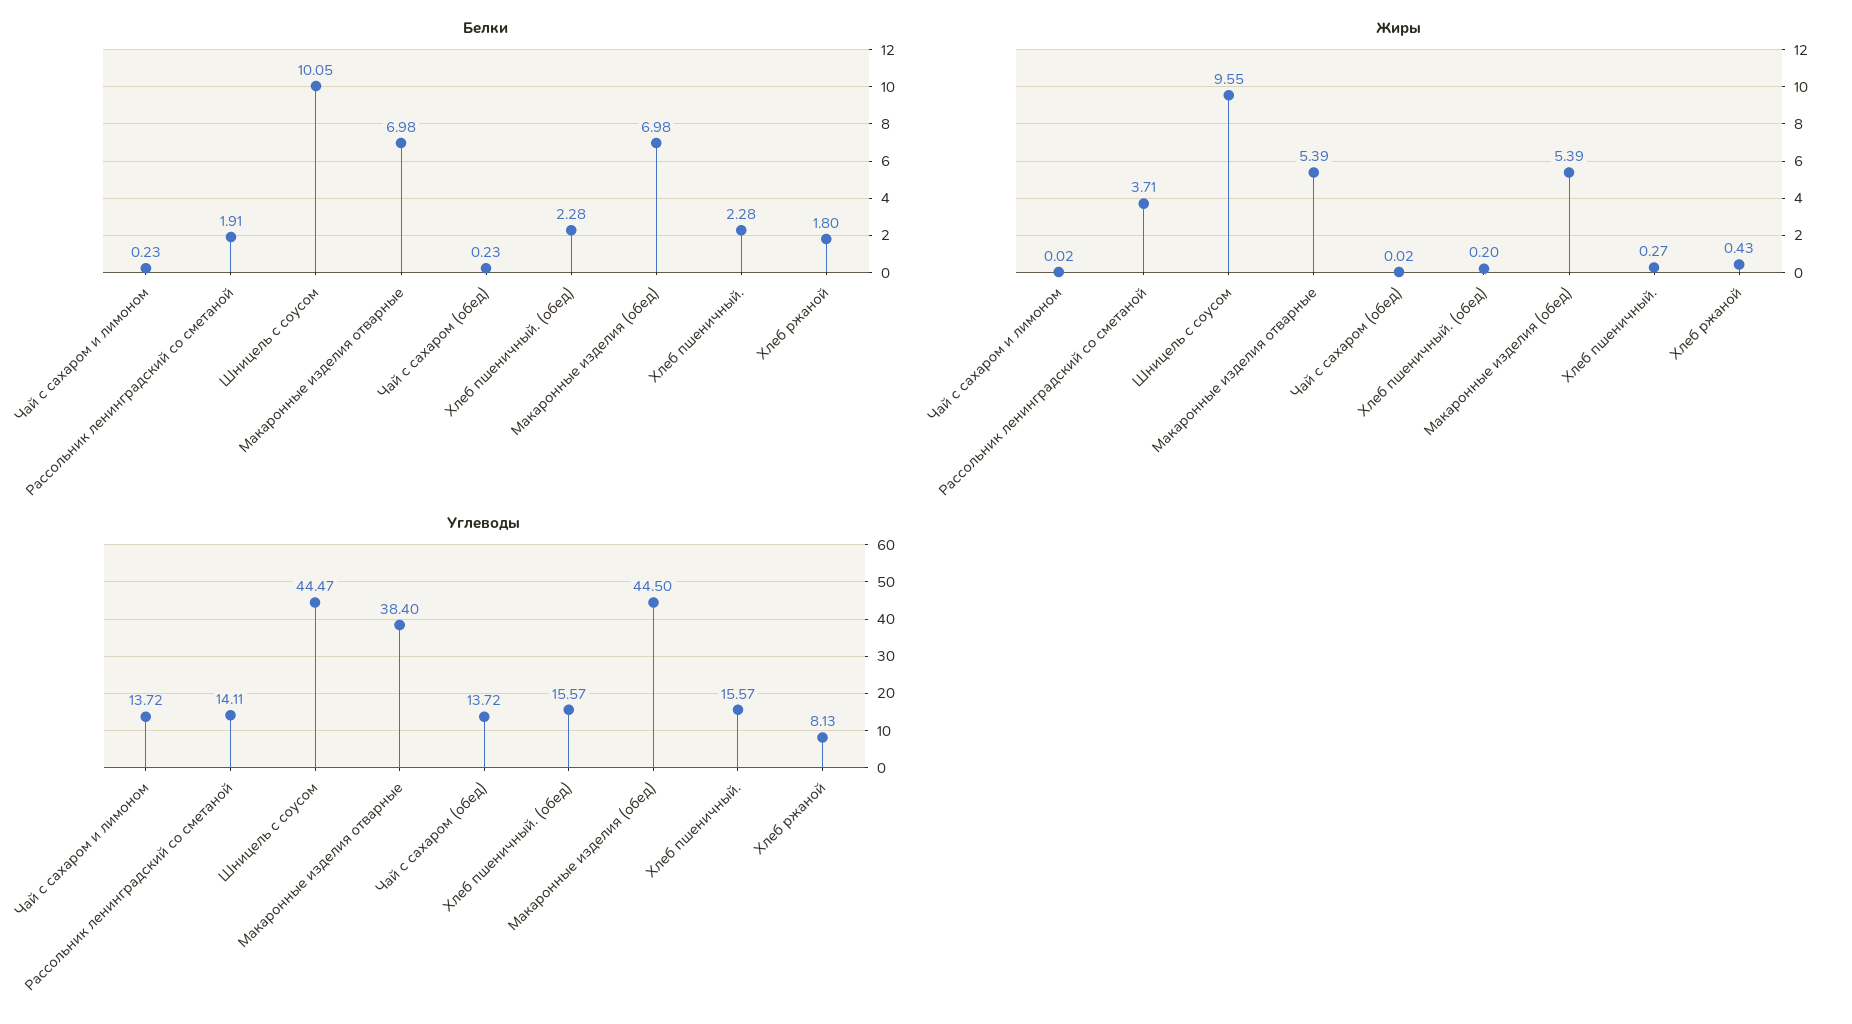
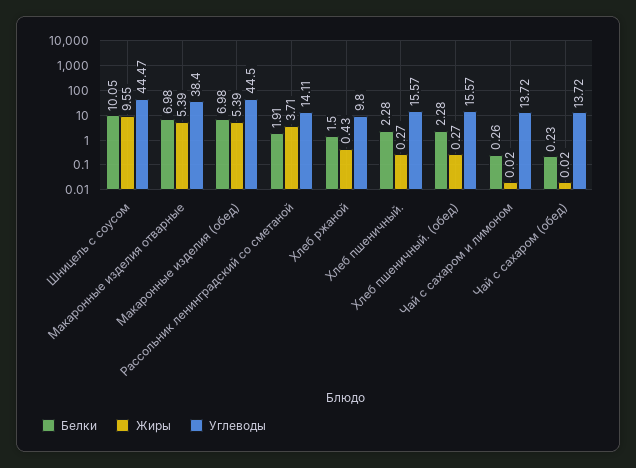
  {
    "Белки": {
-     "Чай с сахаром и лимоном": 0.23,
+     "Чай с сахаром и лимоном": 0.26,
      "Рассольник ленинградский со сметаной": 1.91,
      "Шницель с соусом": 10.05,
      "Макаронные изделия отварные": 6.98,
      "Чай с сахаром (обед)": 0.23,
      "Хлеб пшеничный. (обед)": 2.28,
      "Макаронные изделия (обед)": 6.98,
      "Хлеб пшеничный.": 2.28,
-     "Хлеб ржаной": 1.8
+     "Хлеб ржаной": 1.5
    },
    "Жиры": {
      "Чай с сахаром и лимоном": 0.02,
      "Рассольник ленинградский со сметаной": 3.71,
      "Шницель с соусом": 9.55,
      "Макаронные изделия отварные": 5.39,
      "Чай с сахаром (обед)": 0.02,
-     "Хлеб пшеничный. (обед)": 0.2,
+     "Хлеб пшеничный. (обед)": 0.27,
      "Макаронные изделия (обед)": 5.39,
      "Хлеб пшеничный.": 0.27,
      "Хлеб ржаной": 0.43
    },
    "Углеводы": {
      "Чай с сахаром и лимоном": 13.72,
      "Рассольник ленинградский со сметаной": 14.11,
      "Шницель с соусом": 44.47,
      "Макаронные изделия отварные": 38.4,
      "Чай с сахаром (обед)": 13.72,
      "Хлеб пшеничный. (обед)": 15.57,
      "Макаронные изделия (обед)": 44.5,
      "Хлеб пшеничный.": 15.57,
-     "Хлеб ржаной": 8.13
+     "Хлеб ржаной": 9.8
    }
  }

